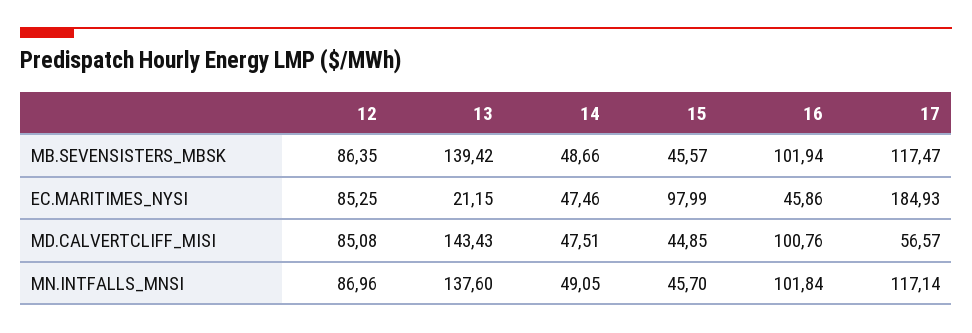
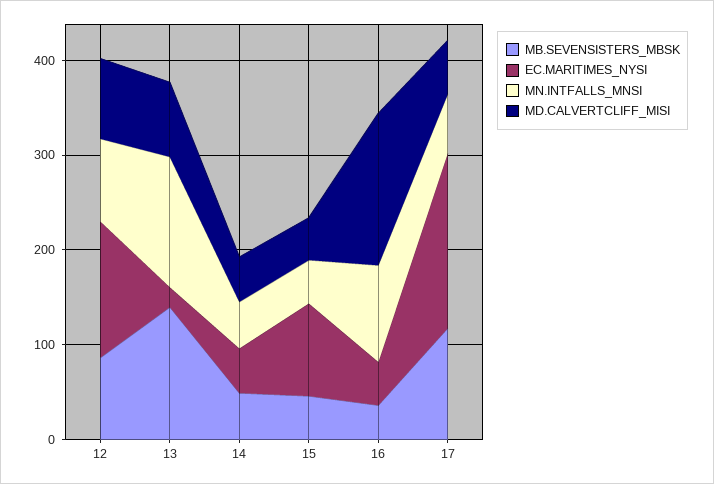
  {
    "MB.SEVENSISTERS_MBSK": {
      "12": 86.35,
      "13": 139.42,
      "14": 48.66,
      "15": 45.57,
-     "16": 101.94,
+     "16": 40,
      "17": 117.47
    },
    "EC.MARITIMES_NYSI": {
-     "12": 85.25,
+     "12": 140,
      "13": 21.15,
      "14": 47.46,
      "15": 97.99,
      "16": 45.86,
      "17": 184.93
    },
    "MD.CALVERTCLIFF_MISI": {
      "12": 85.08,
-     "13": 143.43,
+     "13": 80,
      "14": 47.51,
      "15": 44.85,
-     "16": 100.76,
+     "16": 160,
      "17": 56.57
    },
    "MN.INTFALLS_MNSI": {
      "12": 86.96,
      "13": 137.6,
      "14": 49.05,
      "15": 45.7,
      "16": 101.84,
-     "17": 117.14
+     "17": 60
    }
  }

